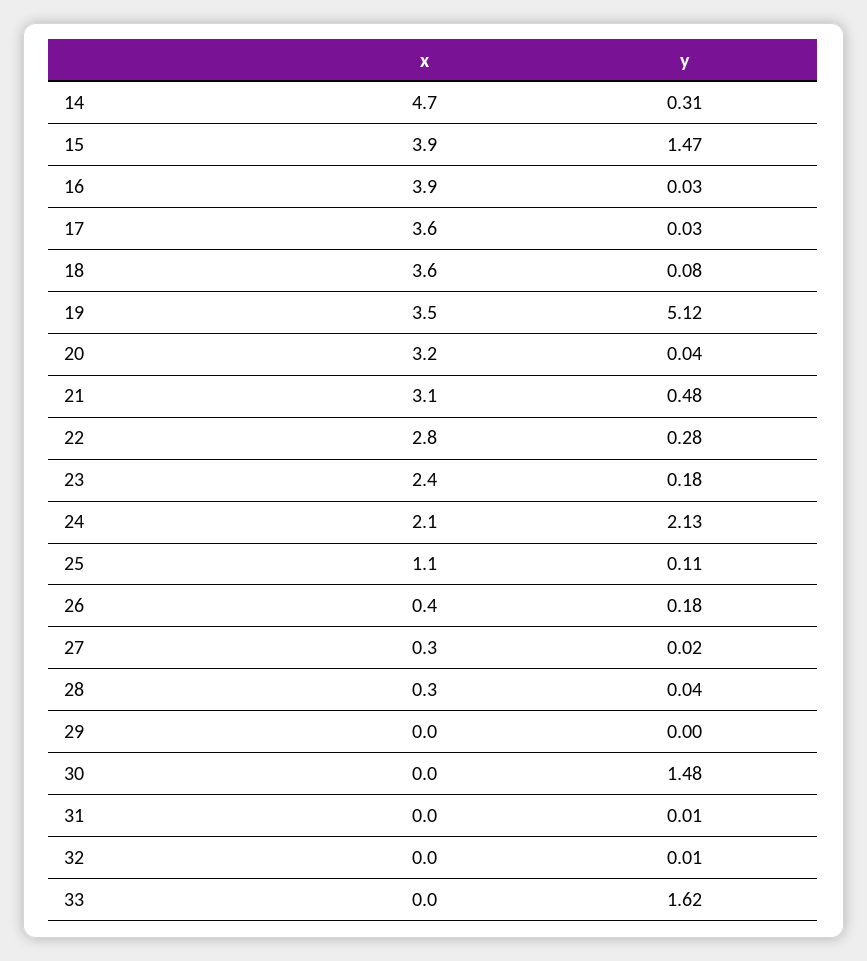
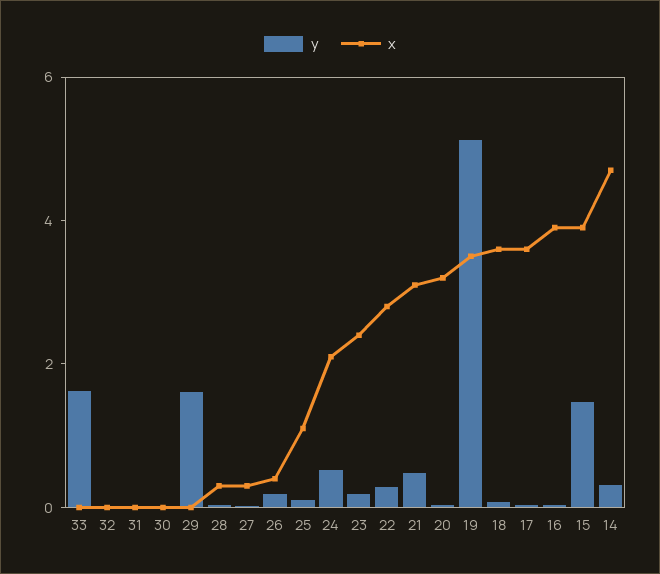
  {
    "x": {
      "14": 4.7,
      "15": 3.9,
      "16": 3.9,
      "17": 3.6,
      "18": 3.6,
      "19": 3.5,
      "20": 3.2,
      "21": 3.1,
      "22": 2.8,
      "23": 2.4,
      "24": 2.1,
      "25": 1.1,
      "26": 0.4,
      "27": 0.3,
      "28": 0.3,
      "29": 0,
      "30": 0,
      "31": 0,
      "32": 0,
      "33": 0
    },
    "y": {
      "14": 0.31,
      "15": 1.47,
      "16": 0.03,
      "17": 0.03,
      "18": 0.08,
      "19": 5.12,
      "20": 0.04,
      "21": 0.48,
      "22": 0.28,
      "23": 0.18,
-     "24": 2.13,
+     "24": 0.5,
      "25": 0.11,
      "26": 0.18,
      "27": 0.02,
      "28": 0.04,
-     "29": 0,
+     "29": 1.5,
-     "30": 1.48,
+     "30": 0,
      "31": 0.01,
      "32": 0.01,
      "33": 1.62
    }
  }

